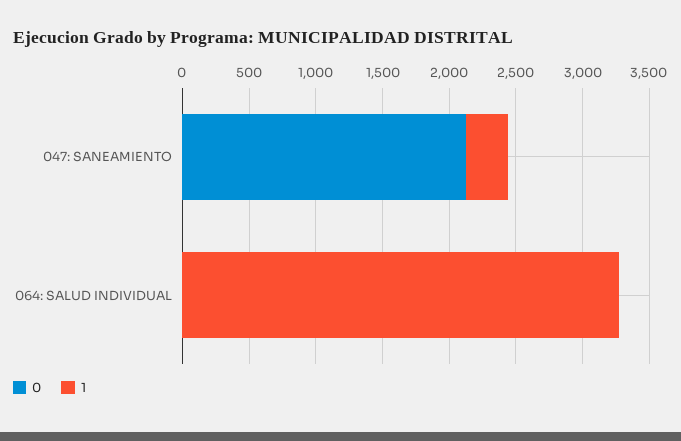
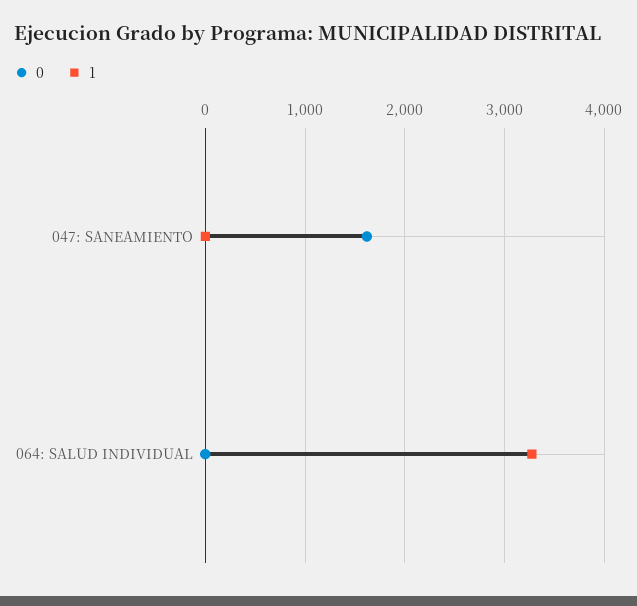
  {
    "0": {
-     "047: SANEAMIENTO": 2100,
+     "047: SANEAMIENTO": 1600,
      "064: SALUD INDIVIDUAL": 0
    },
    "1": {
-     "047: SANEAMIENTO": 300,
+     "047: SANEAMIENTO": 0,
      "064: SALUD INDIVIDUAL": 3300
    }
  }

